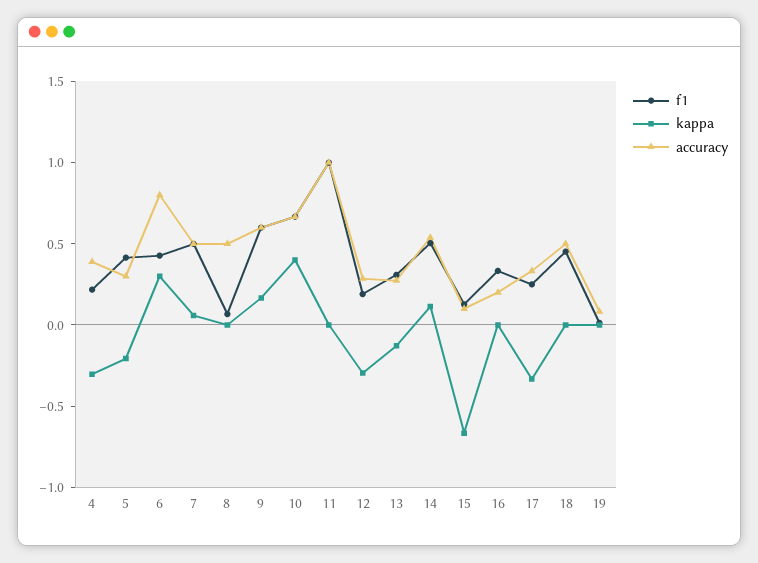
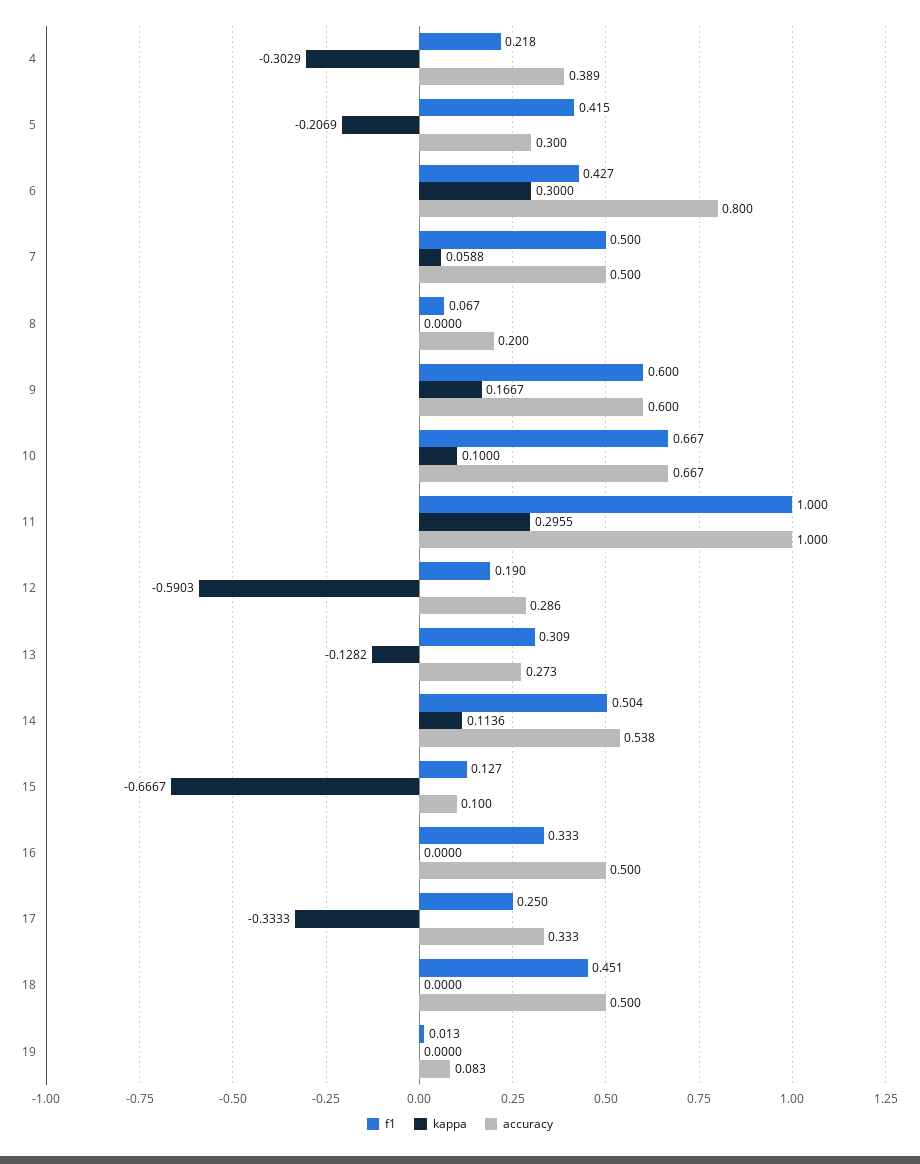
  {
    "f1": {
      "4": 0.218,
      "5": 0.415,
      "6": 0.427,
      "7": 0.5,
      "8": 0.067,
      "9": 0.6,
      "10": 0.667,
      "11": 1,
      "12": 0.19,
      "13": 0.309,
      "14": 0.504,
      "15": 0.127,
      "16": 0.333,
      "17": 0.25,
      "18": 0.451,
      "19": 0.013
    },
    "kappa": {
      "4": -0.3029,
      "5": -0.2069,
      "6": 0.3,
      "7": 0.0588,
      "8": 0,
      "9": 0.1667,
-     "10": 0.4,
+     "10": 0.1,
-     "11": 0,
+     "11": 0.2955,
-     "12": -0.3,
+     "12": -0.5903,
      "13": -0.1282,
      "14": 0.1136,
      "15": -0.6667,
      "16": 0,
      "17": -0.3333,
      "18": 0,
      "19": 0
    },
    "accuracy": {
      "4": 0.389,
      "5": 0.3,
      "6": 0.8,
      "7": 0.5,
-     "8": 0.5,
+     "8": 0.2,
      "9": 0.6,
      "10": 0.667,
      "11": 1,
      "12": 0.286,
      "13": 0.273,
      "14": 0.538,
      "15": 0.1,
-     "16": 0.2,
+     "16": 0.5,
      "17": 0.333,
      "18": 0.5,
      "19": 0.083
    }
  }

